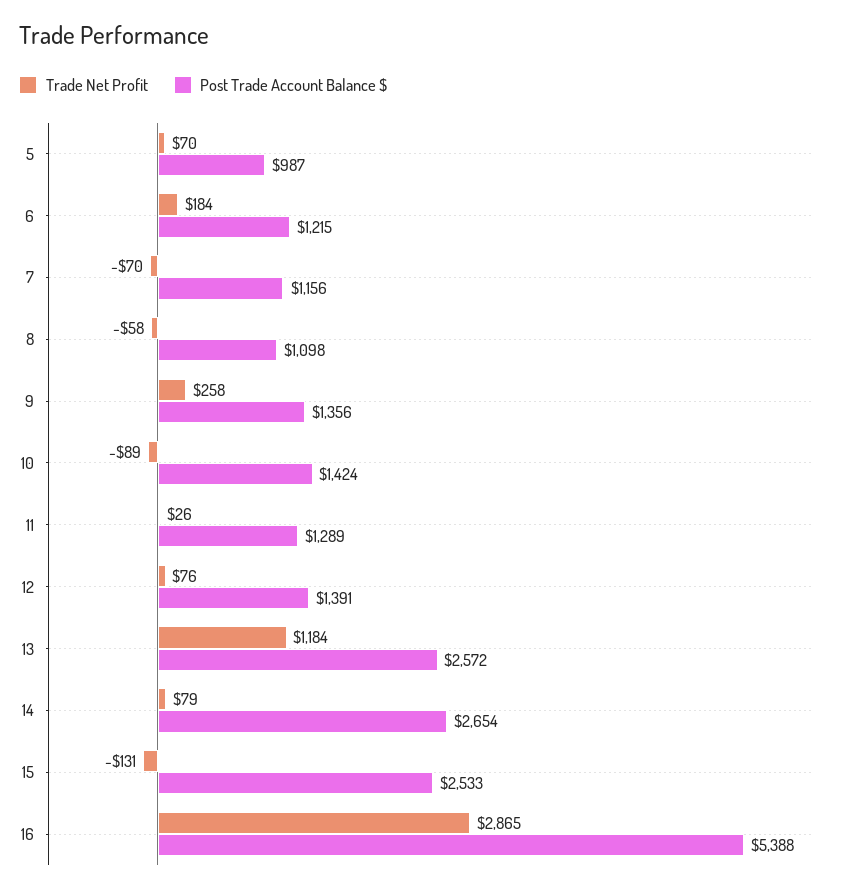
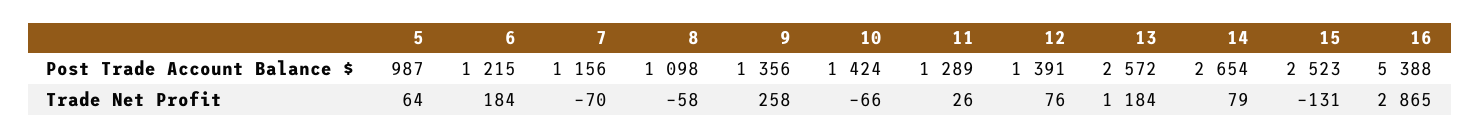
  {
    "Trade Net Profit": {
-     "5": 70,
+     "5": 64,
      "6": 184,
      "7": -70,
      "8": -58,
      "9": 258,
-     "10": -89,
+     "10": -66,
      "11": 26,
      "12": 76,
      "13": 1184,
      "14": 79,
      "15": -131,
      "16": 2865
    },
    "Post Trade Account Balance $": {
      "5": 987,
      "6": 1215,
      "7": 1156,
      "8": 1098,
      "9": 1356,
      "10": 1424,
      "11": 1289,
      "12": 1391,
      "13": 2572,
      "14": 2654,
-     "15": 2533,
+     "15": 2523,
      "16": 5388
    }
  }

